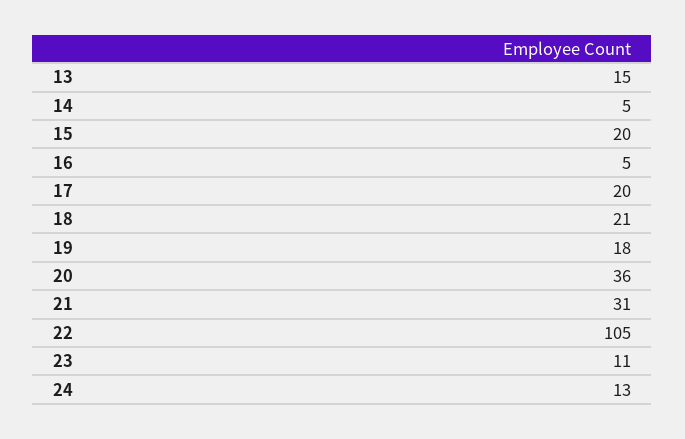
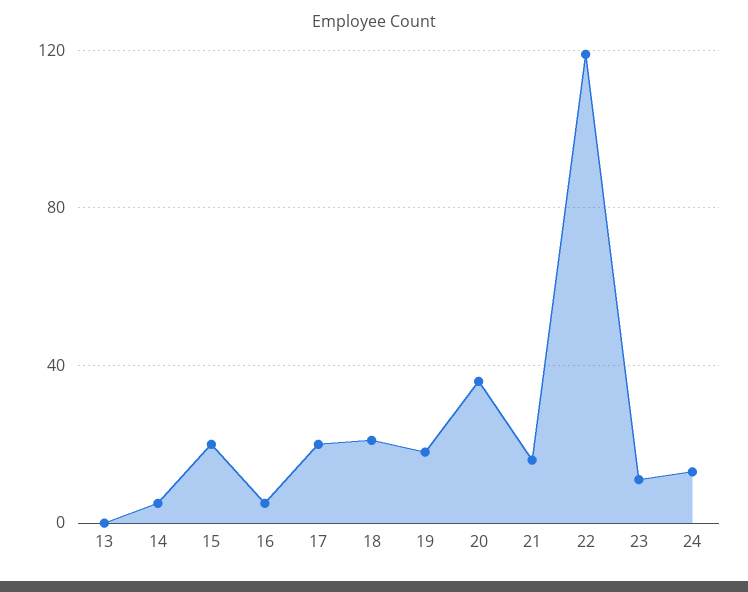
  {
-   "13": 15,
+   "13": 0,
    "14": 5,
    "15": 20,
    "16": 5,
    "17": 20,
    "18": 21,
    "19": 18,
    "20": 36,
-   "21": 31,
+   "21": 15,
-   "22": 105,
+   "22": 120,
    "23": 11,
    "24": 13
  }

